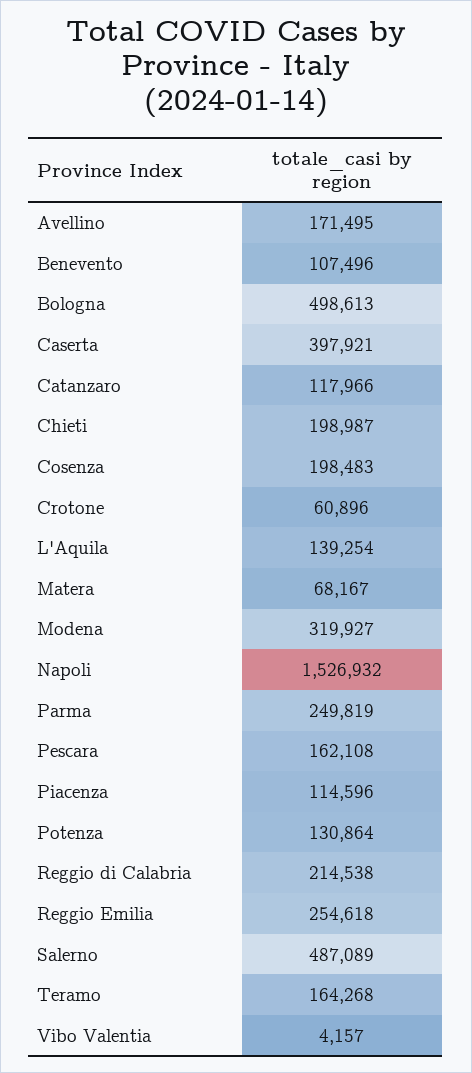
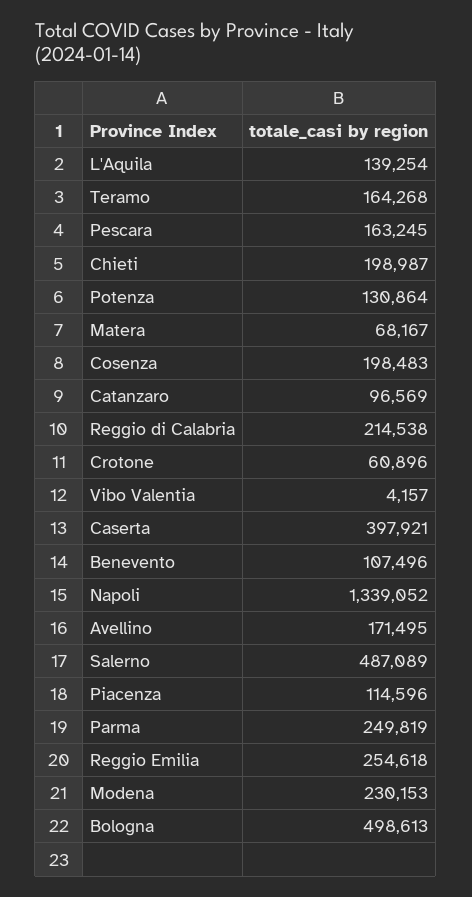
  {
    "Avellino": 171495,
    "Benevento": 107496,
    "Bologna": 498613,
    "Caserta": 397921,
-   "Catanzaro": 117966,
+   "Catanzaro": 96569,
    "Chieti": 198987,
    "Cosenza": 198483,
    "Crotone": 60896,
    "L'Aquila": 139254,
    "Matera": 68167,
-   "Modena": 319927,
+   "Modena": 230153,
-   "Napoli": 1526932,
+   "Napoli": 1339052,
    "Parma": 249819,
-   "Pescara": 162108,
+   "Pescara": 163245,
    "Piacenza": 114596,
    "Potenza": 130864,
    "Reggio di Calabria": 214538,
    "Reggio Emilia": 254618,
    "Salerno": 487089,
    "Teramo": 164268,
    "Vibo Valentia": 4157
  }

